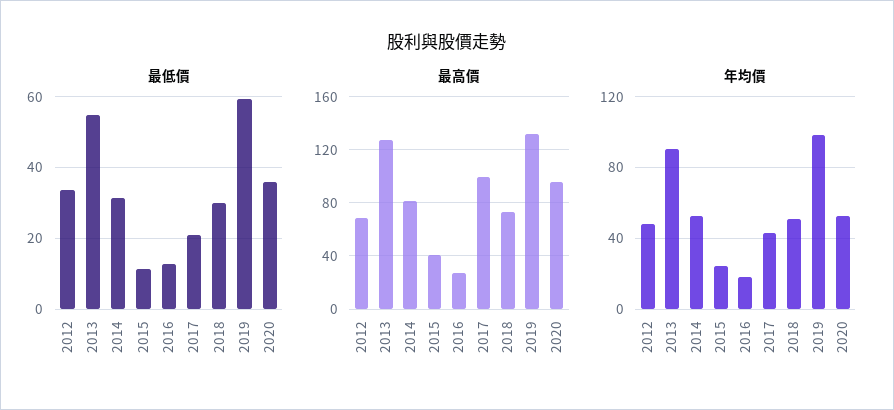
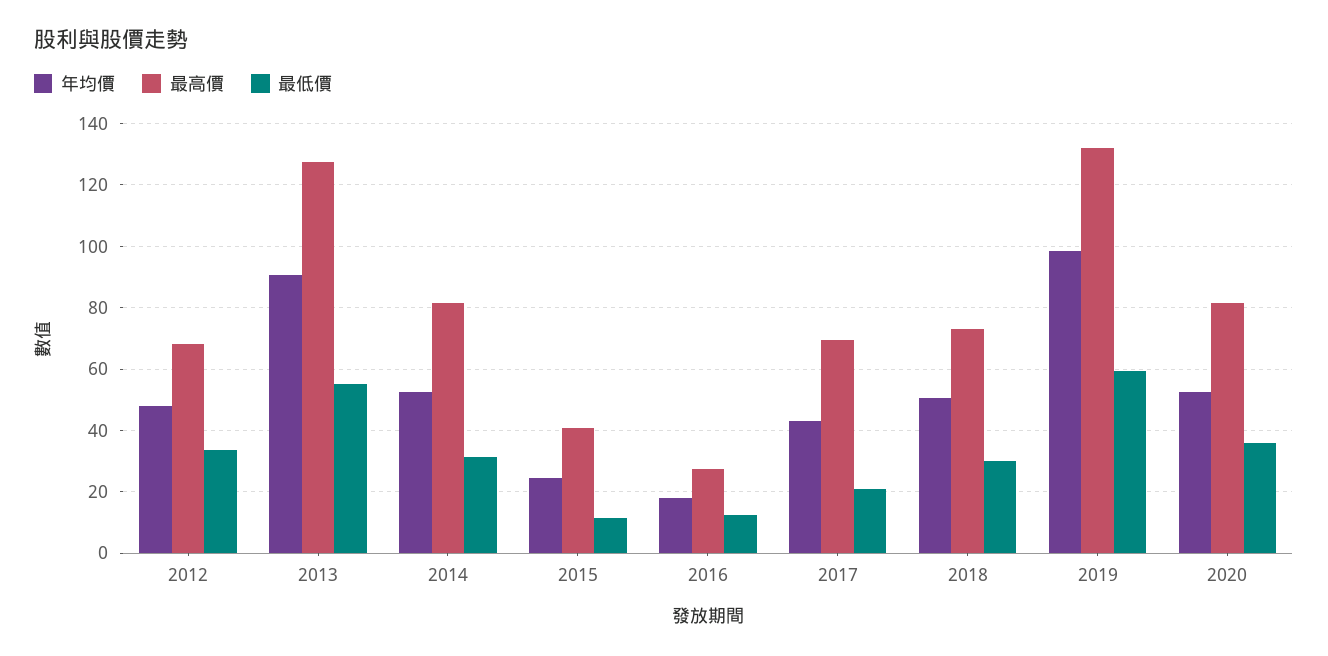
  {
    "最低價": {
      "2012": 34,
      "2013": 56,
      "2014": 32,
      "2015": 12,
      "2016": 12,
      "2017": 20,
      "2018": 30,
      "2019": 60,
      "2020": 36
    },
    "最高價": {
      "2012": 68,
      "2013": 128,
      "2014": 82,
      "2015": 40,
      "2016": 28,
-     "2017": 100,
+     "2017": 70,
      "2018": 74,
      "2019": 132,
-     "2020": 95
+     "2020": 82
    },
    "年均價": {
      "2012": 48,
      "2013": 90,
      "2014": 52,
      "2015": 24,
      "2016": 18,
      "2017": 44,
      "2018": 50,
      "2019": 98,
      "2020": 52
    }
  }

